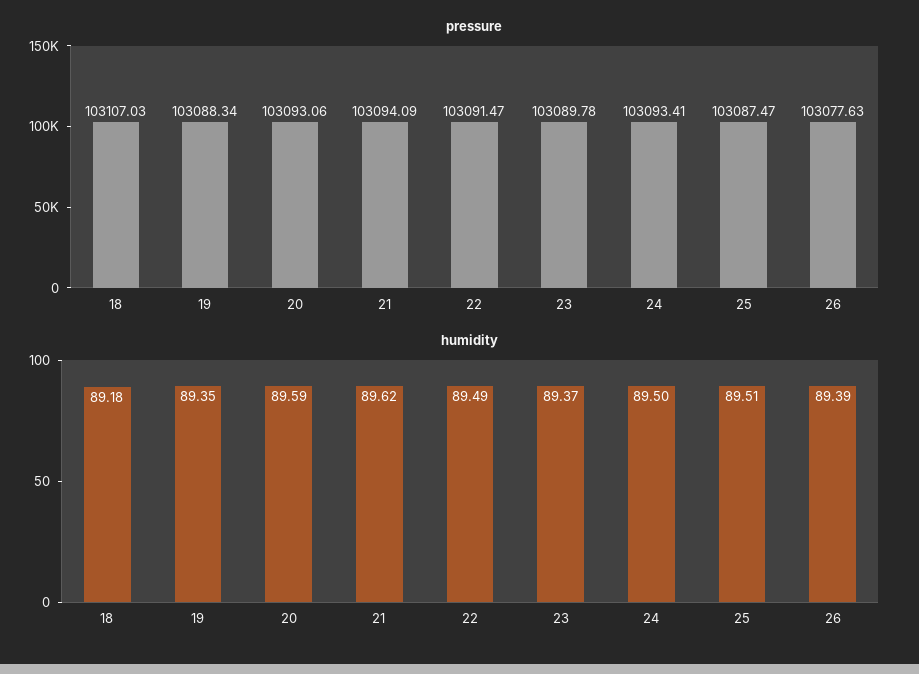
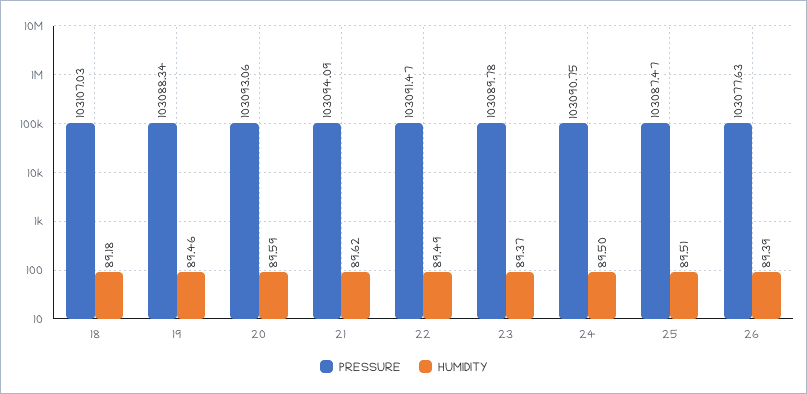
  {
    "pressure": {
      "18": 103107.03,
      "19": 103088.34,
      "20": 103093.06,
      "21": 103094.09,
      "22": 103091.47,
      "23": 103089.78,
-     "24": 103093.41,
+     "24": 103090.75,
      "25": 103087.47,
      "26": 103077.63
    },
    "humidity": {
      "18": 89.18,
-     "19": 89.35,
+     "19": 89.46,
      "20": 89.59,
      "21": 89.62,
      "22": 89.49,
      "23": 89.37,
      "24": 89.5,
      "25": 89.51,
      "26": 89.39
    }
  }

